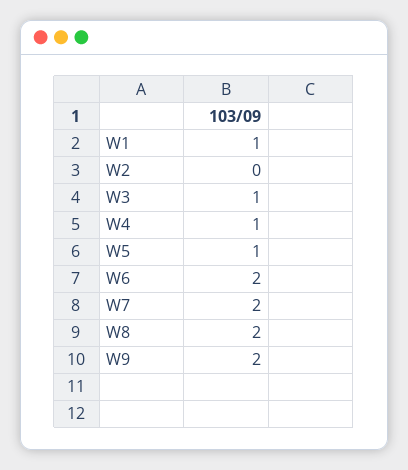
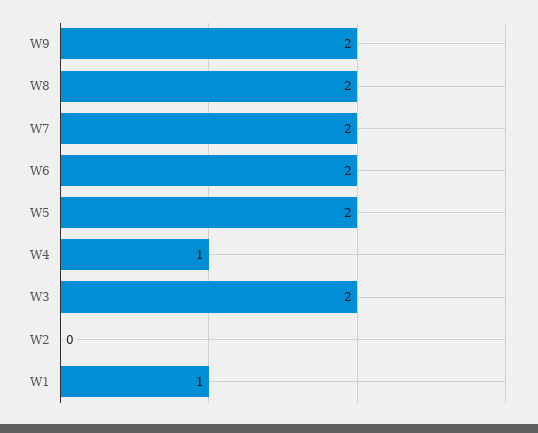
  {
    "W1": 1,
    "W2": 0,
-   "W3": 1,
+   "W3": 2,
    "W4": 1,
-   "W5": 1,
+   "W5": 2,
    "W6": 2,
    "W7": 2,
    "W8": 2,
    "W9": 2
  }

